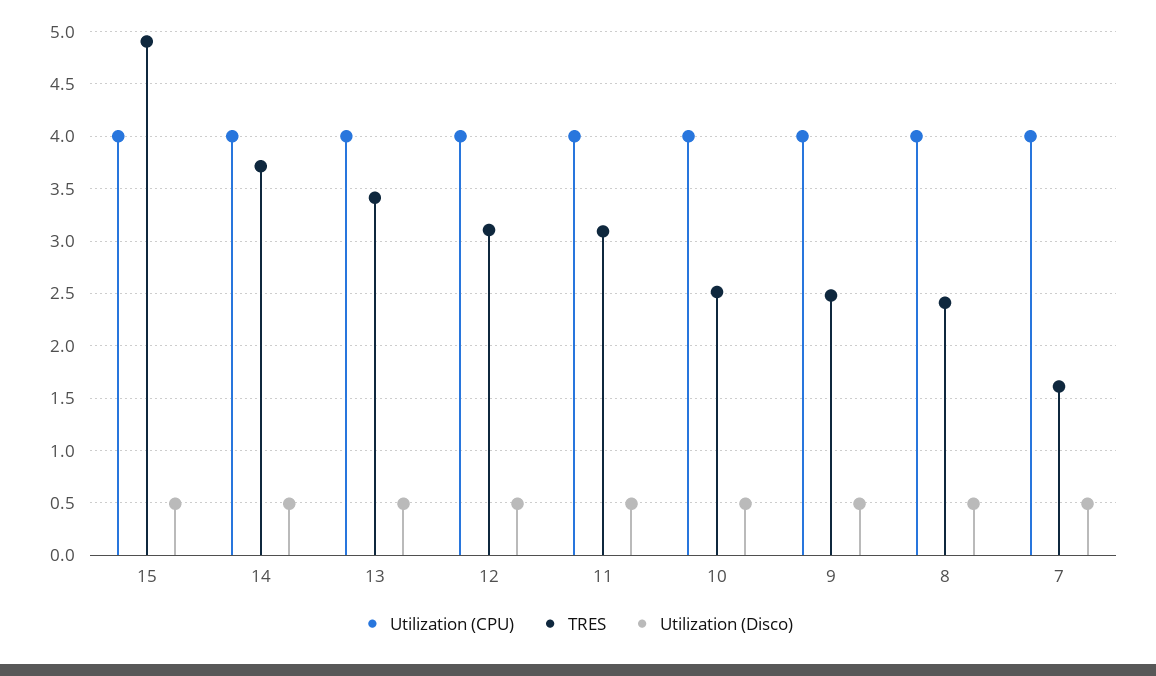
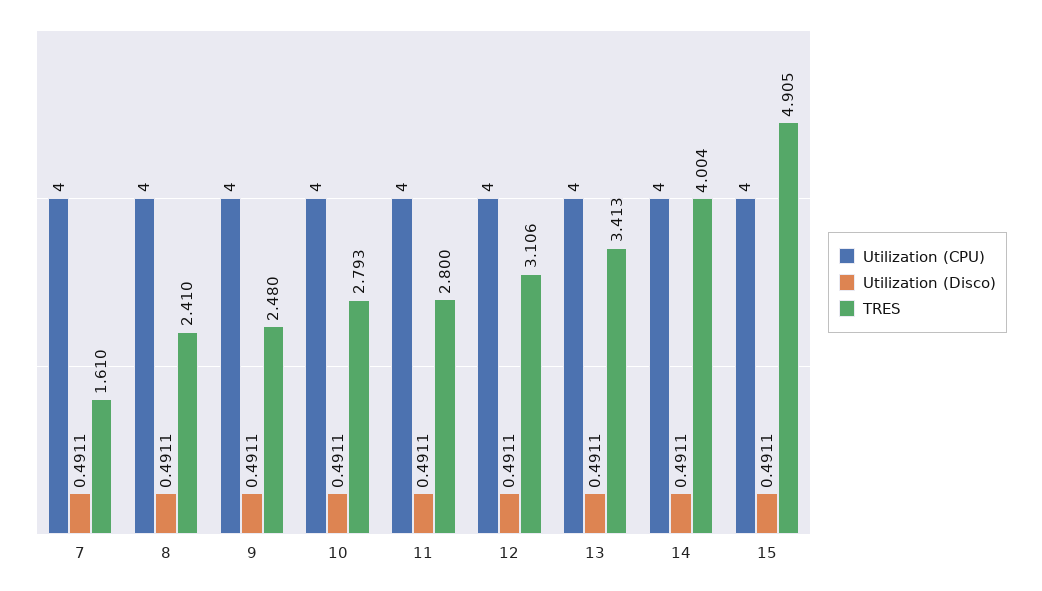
  {
    "Utilization (CPU)": {
      "15": 4,
      "14": 4,
      "13": 4,
      "12": 4,
      "11": 4,
      "10": 4,
      "9": 4,
      "8": 4,
      "7": 4
    },
    "TRES": {
      "15": 4.905,
-     "14": 3.7,
+     "14": 4.004,
      "13": 3.413,
      "12": 3.106,
-     "11": 3.1,
+     "11": 2.8,
-     "10": 2.5,
+     "10": 2.793,
      "9": 2.48,
      "8": 2.41,
      "7": 1.61
    },
    "Utilization (Disco)": {
      "15": 0.4911,
      "14": 0.4911,
      "13": 0.4911,
      "12": 0.4911,
      "11": 0.4911,
      "10": 0.4911,
      "9": 0.4911,
      "8": 0.4911,
      "7": 0.4911
    }
  }

